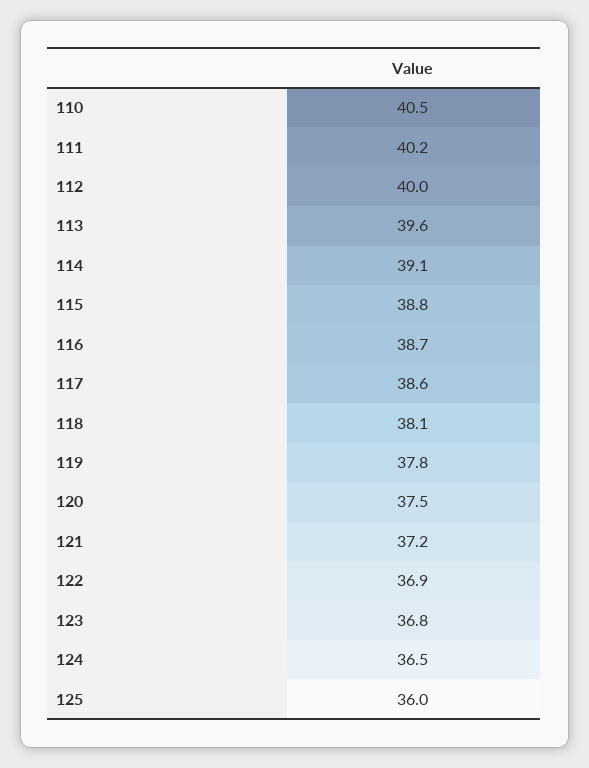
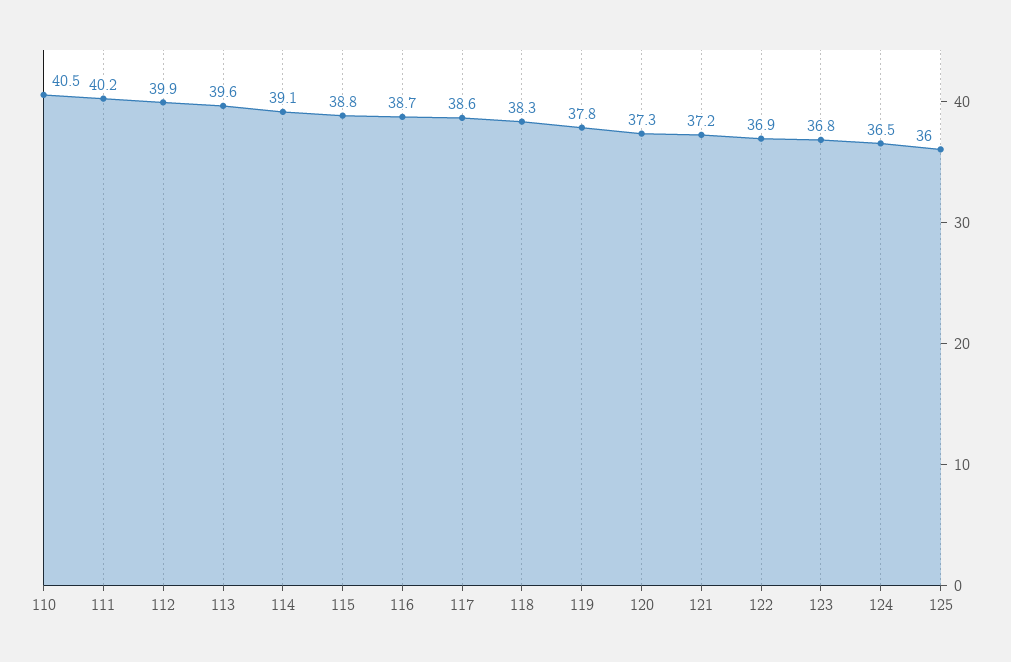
  {
    "110": 40.5,
    "111": 40.2,
-   "112": 40,
+   "112": 39.9,
    "113": 39.6,
    "114": 39.1,
    "115": 38.8,
    "116": 38.7,
    "117": 38.6,
-   "118": 38.1,
+   "118": 38.3,
    "119": 37.8,
-   "120": 37.5,
+   "120": 37.3,
    "121": 37.2,
    "122": 36.9,
    "123": 36.8,
    "124": 36.5,
    "125": 36
  }

